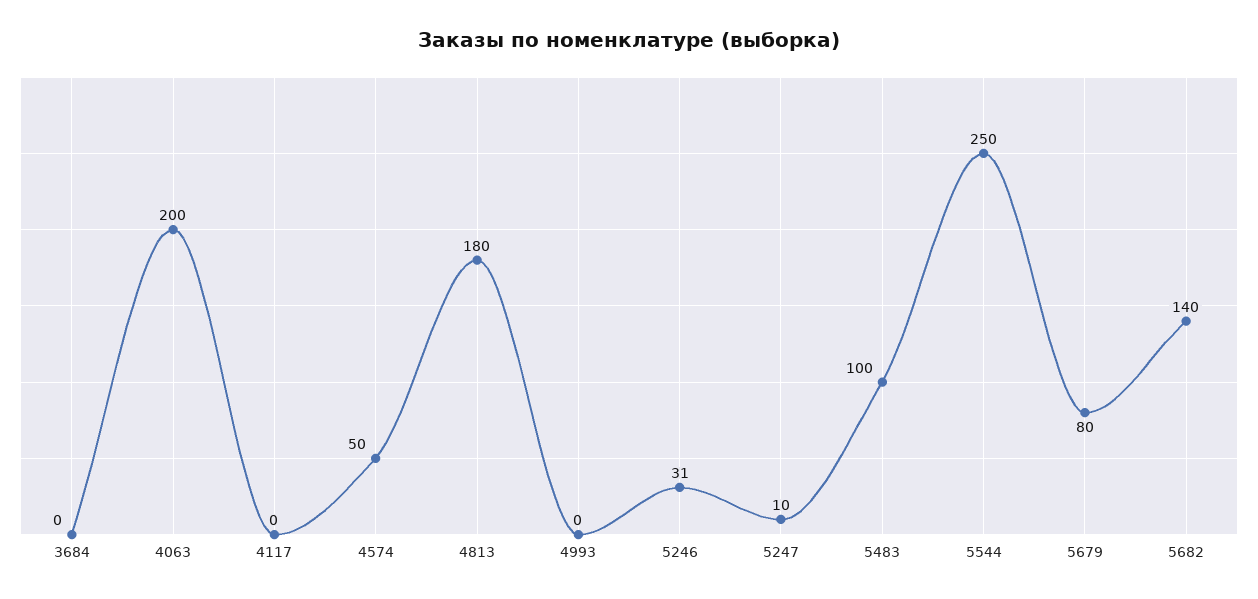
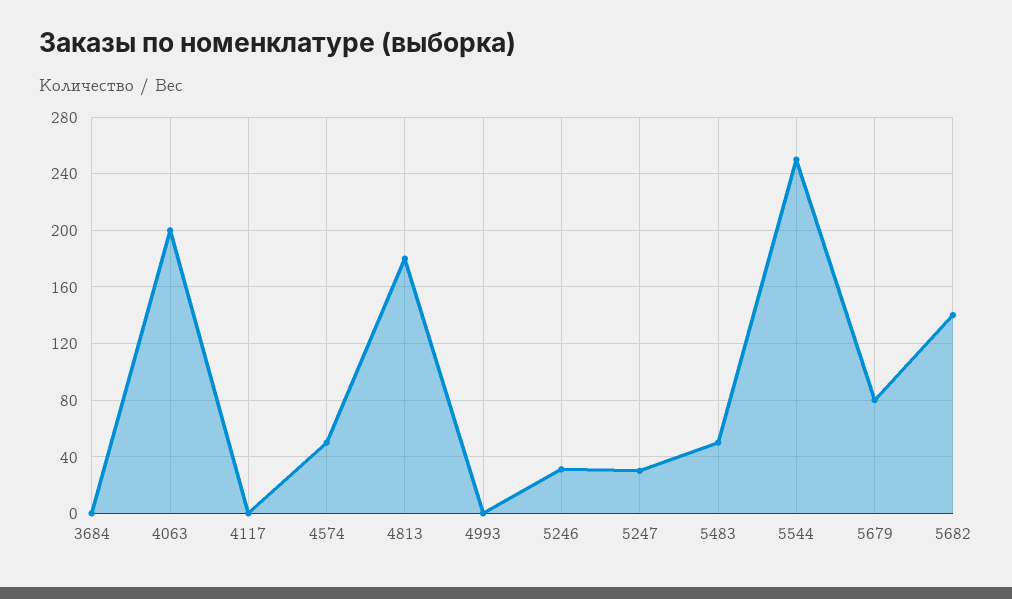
  {
    "3684": 0,
    "4063": 200,
    "4117": 0,
    "4574": 50,
    "4813": 180,
    "4993": 0,
    "5246": 31,
-   "5247": 10,
+   "5247": 30,
-   "5483": 100,
+   "5483": 50,
    "5544": 250,
    "5679": 80,
    "5682": 140
  }

